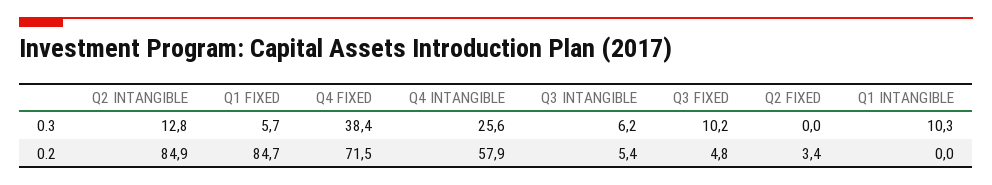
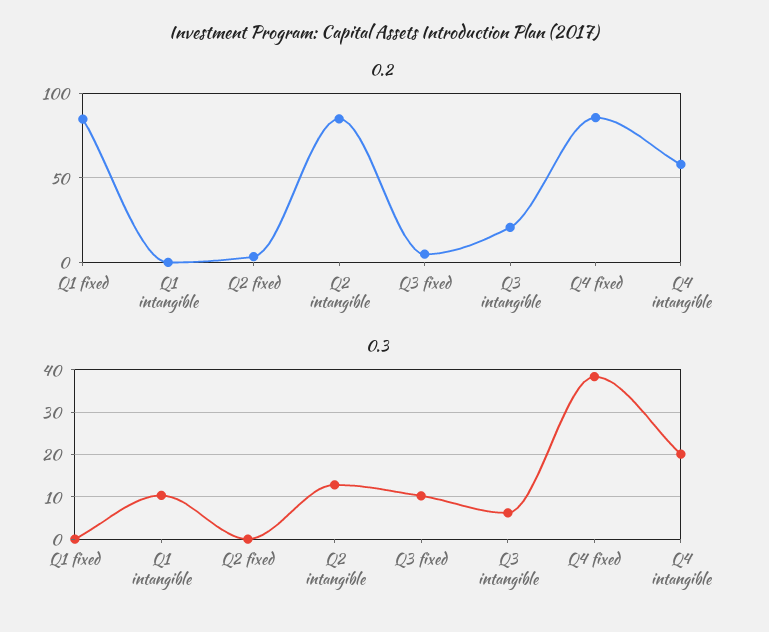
  {
    "0.3": {
      "Q2 INTANGIBLE": 12.8,
-     "Q1 FIXED": 5.7,
+     "Q1 FIXED": 0,
      "Q4 FIXED": 38.4,
-     "Q4 INTANGIBLE": 25.6,
+     "Q4 INTANGIBLE": 20,
      "Q3 INTANGIBLE": 6.2,
      "Q3 FIXED": 10.2,
      "Q2 FIXED": 0,
      "Q1 INTANGIBLE": 10.3
    },
    "0.2": {
      "Q2 INTANGIBLE": 84.9,
      "Q1 FIXED": 84.7,
-     "Q4 FIXED": 71.5,
+     "Q4 FIXED": 85,
      "Q4 INTANGIBLE": 57.9,
-     "Q3 INTANGIBLE": 5.4,
+     "Q3 INTANGIBLE": 20,
      "Q3 FIXED": 4.8,
      "Q2 FIXED": 3.4,
      "Q1 INTANGIBLE": 0
    }
  }

